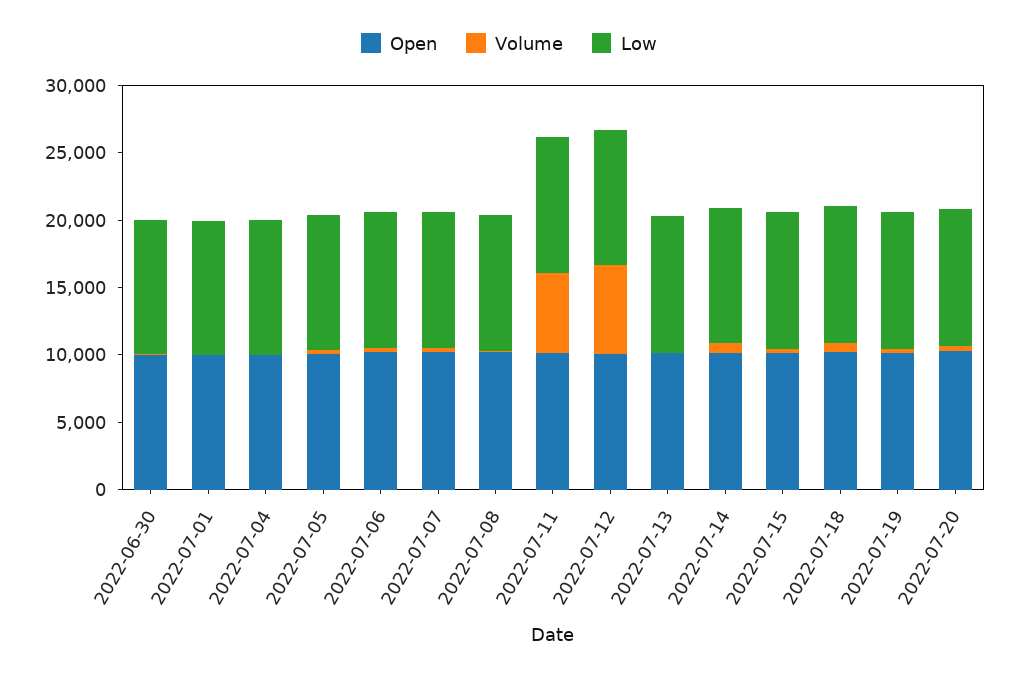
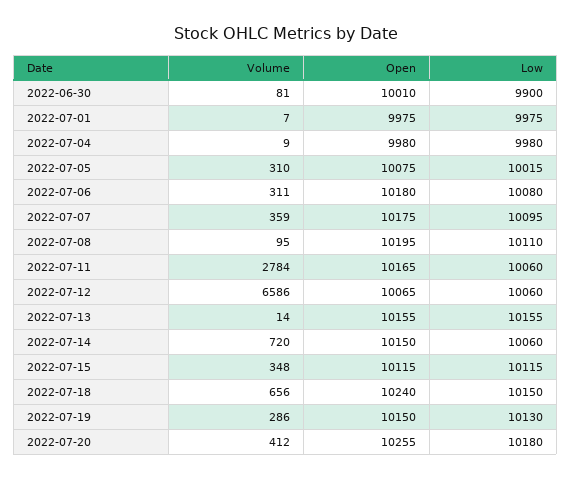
  {
    "Open": {
      "2022-06-30": 10010,
      "2022-07-01": 9975,
      "2022-07-04": 9980,
      "2022-07-05": 10075,
      "2022-07-06": 10180,
      "2022-07-07": 10175,
      "2022-07-08": 10195,
      "2022-07-11": 10165,
      "2022-07-12": 10065,
      "2022-07-13": 10155,
      "2022-07-14": 10150,
      "2022-07-15": 10115,
      "2022-07-18": 10240,
      "2022-07-19": 10150,
      "2022-07-20": 10255
    },
    "Volume": {
      "2022-06-30": 81,
      "2022-07-01": 7,
      "2022-07-04": 9,
      "2022-07-05": 310,
      "2022-07-06": 311,
      "2022-07-07": 359,
      "2022-07-08": 95,
-     "2022-07-11": 6000,
+     "2022-07-11": 2784,
      "2022-07-12": 6586,
      "2022-07-13": 14,
      "2022-07-14": 720,
      "2022-07-15": 348,
      "2022-07-18": 656,
      "2022-07-19": 286,
      "2022-07-20": 412
    },
    "Low": {
      "2022-06-30": 9900,
      "2022-07-01": 9975,
      "2022-07-04": 9980,
      "2022-07-05": 10015,
      "2022-07-06": 10080,
      "2022-07-07": 10095,
      "2022-07-08": 10110,
      "2022-07-11": 10060,
      "2022-07-12": 10060,
      "2022-07-13": 10155,
      "2022-07-14": 10060,
      "2022-07-15": 10115,
      "2022-07-18": 10150,
      "2022-07-19": 10130,
      "2022-07-20": 10180
    }
  }

